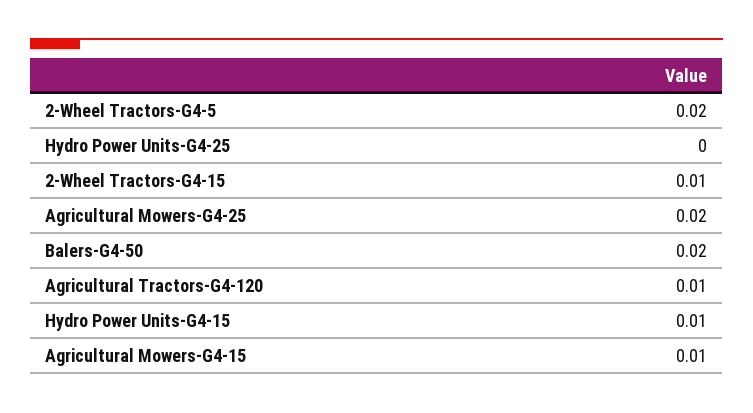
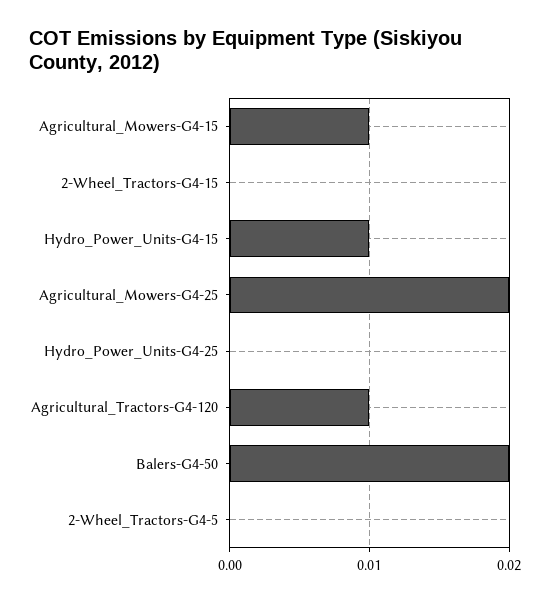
  {
-   "2-Wheel Tractors-G4-5": 0.02,
+   "2-Wheel Tractors-G4-5": 0,
    "Hydro Power Units-G4-25": 0,
-   "2-Wheel Tractors-G4-15": 0.01,
+   "2-Wheel Tractors-G4-15": 0,
    "Agricultural Mowers-G4-25": 0.02,
    "Balers-G4-50": 0.02,
    "Agricultural Tractors-G4-120": 0.01,
    "Hydro Power Units-G4-15": 0.01,
    "Agricultural Mowers-G4-15": 0.01
  }

